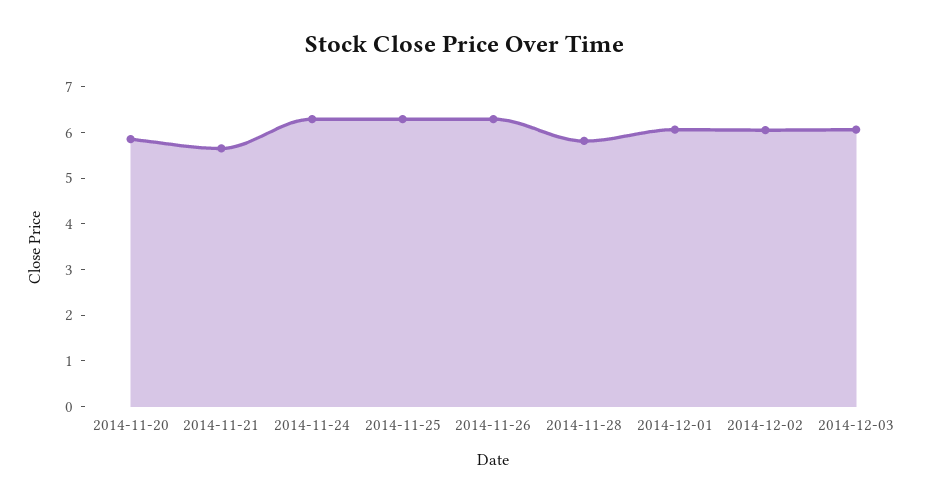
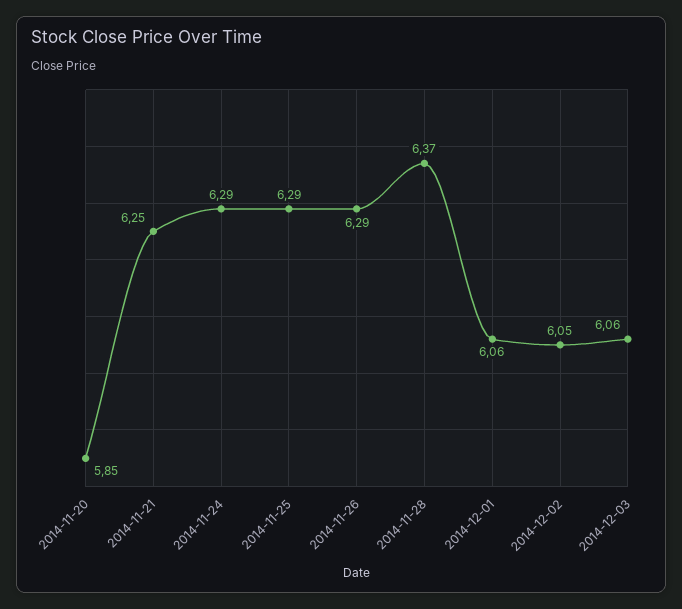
  {
    "2014-11-20": 5.85,
-   "2014-11-21": 5.6,
+   "2014-11-21": 6.25,
    "2014-11-24": 6.29,
    "2014-11-25": 6.29,
    "2014-11-26": 6.29,
-   "2014-11-28": 5.8,
+   "2014-11-28": 6.37,
    "2014-12-01": 6.06,
    "2014-12-02": 6.05,
    "2014-12-03": 6.06
  }

